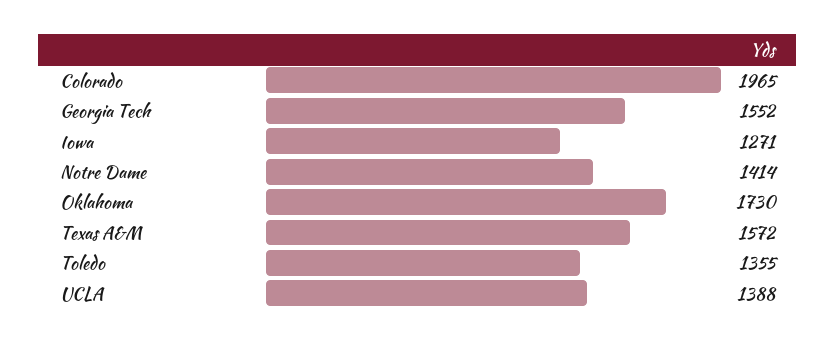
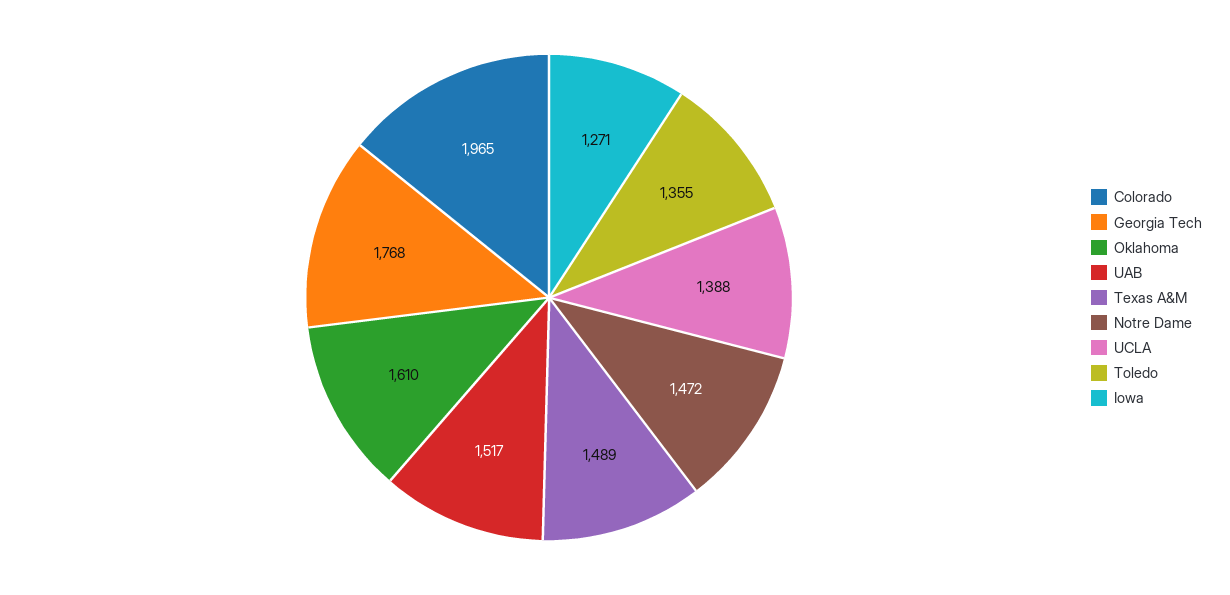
  {
    "Colorado": 1965,
-   "Georgia Tech": 1552,
+   "Georgia Tech": 1768,
    "Iowa": 1271,
-   "Notre Dame": 1414,
+   "Notre Dame": 1472,
-   "Oklahoma": 1730,
+   "Oklahoma": 1610,
-   "Texas A&M": 1572,
+   "Texas A&M": 1489,
    "Toledo": 1355,
-   "UCLA": 1388
+   "UCLA": 1388,
+   "UAB": 1517
  }

